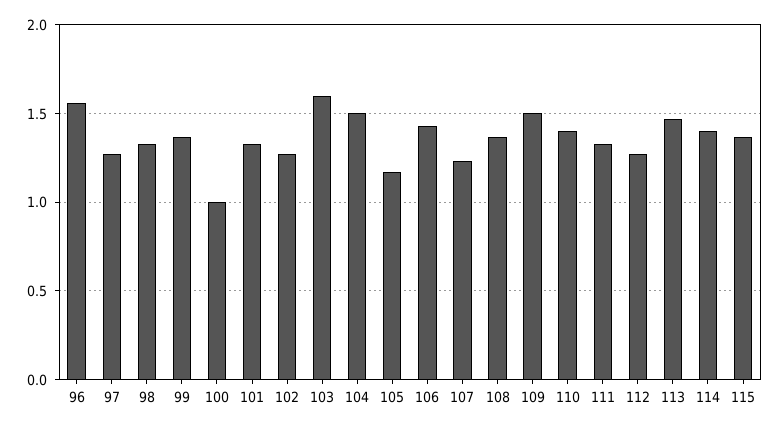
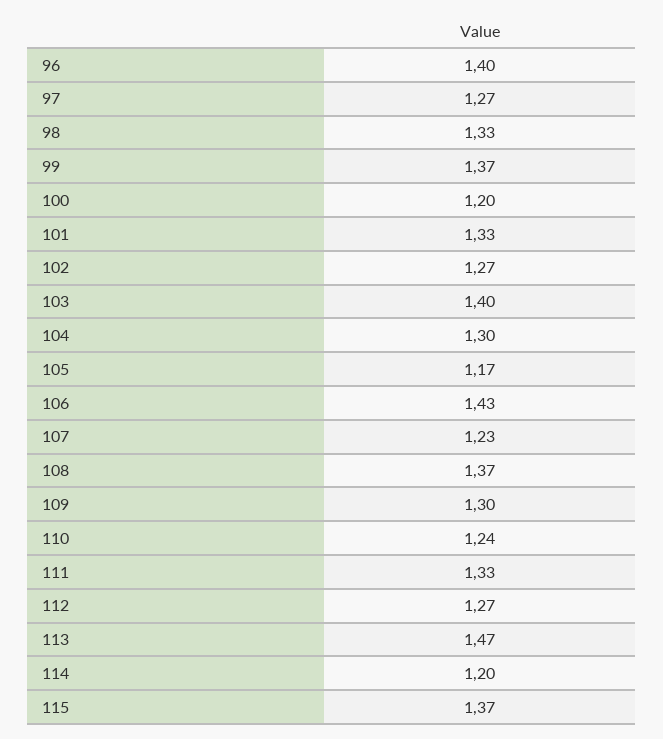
  {
-   "96": 1.55,
+   "96": 1.4,
    "97": 1.27,
    "98": 1.33,
    "99": 1.37,
-   "100": 1,
+   "100": 1.2,
    "101": 1.33,
    "102": 1.27,
-   "103": 1.6,
+   "103": 1.4,
-   "104": 1.5,
+   "104": 1.3,
    "105": 1.17,
    "106": 1.43,
    "107": 1.23,
    "108": 1.37,
-   "109": 1.5,
+   "109": 1.3,
-   "110": 1.4,
+   "110": 1.24,
    "111": 1.33,
    "112": 1.27,
    "113": 1.47,
-   "114": 1.4,
+   "114": 1.2,
    "115": 1.37
  }

